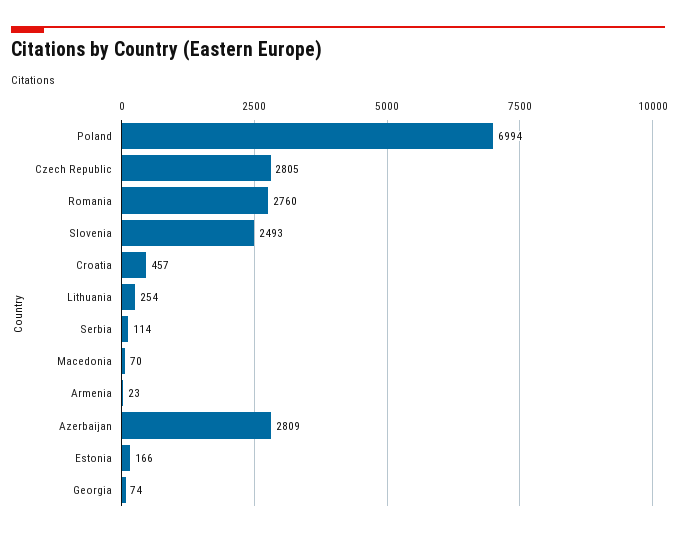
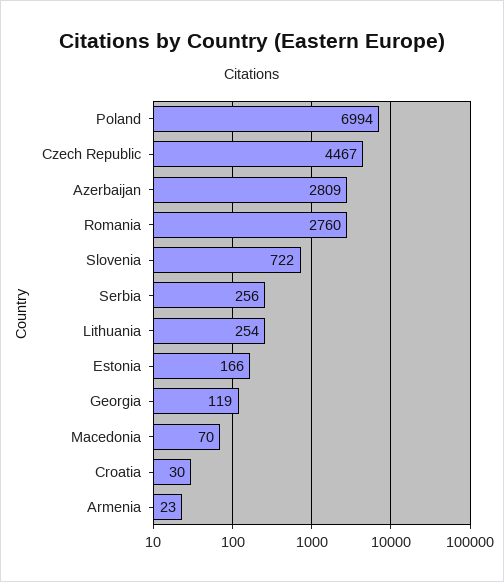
  {
    "Poland": 6994,
-   "Czech Republic": 2805,
+   "Czech Republic": 4467,
    "Romania": 2760,
-   "Slovenia": 2493,
+   "Slovenia": 722,
-   "Croatia": 457,
+   "Croatia": 30,
    "Lithuania": 254,
-   "Serbia": 114,
+   "Serbia": 256,
    "Macedonia": 70,
    "Armenia": 23,
    "Azerbaijan": 2809,
    "Estonia": 166,
-   "Georgia": 74
+   "Georgia": 119
  }

